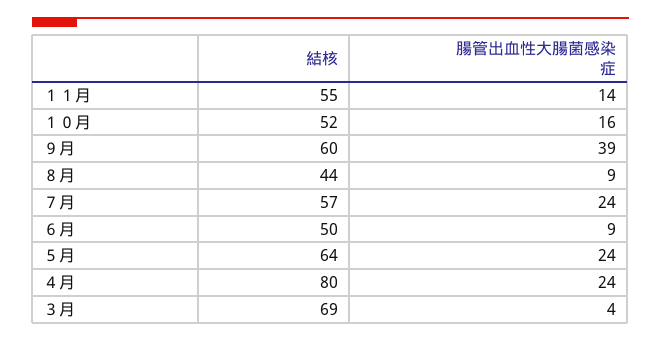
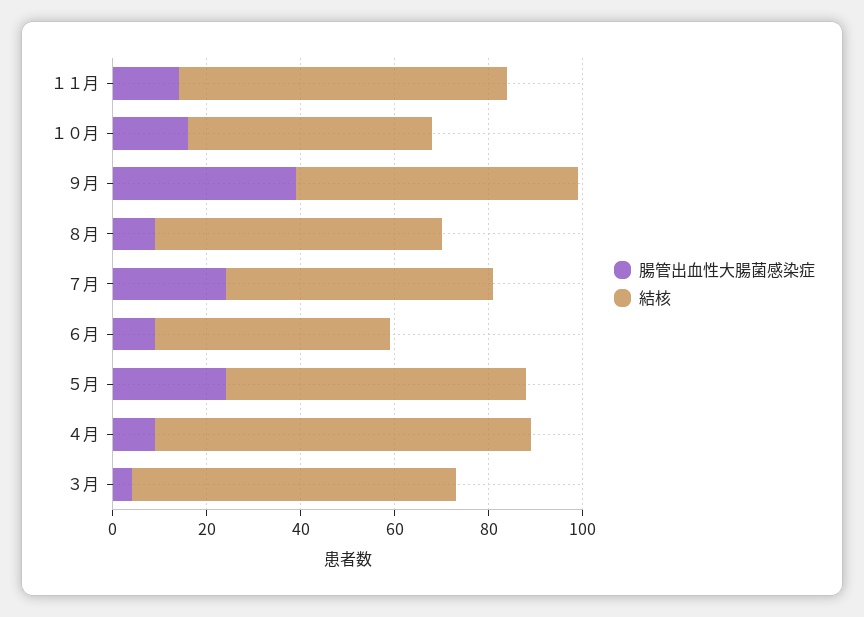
  {
    "結核": {
-     "１１月": 55,
+     "１１月": 70,
      "１０月": 52,
      "９月": 60,
-     "８月": 44,
+     "８月": 60,
      "７月": 57,
      "６月": 50,
      "５月": 64,
      "４月": 80,
      "３月": 69
    },
    "腸管出血性大腸菌感染症": {
      "１１月": 14,
      "１０月": 16,
      "９月": 39,
      "８月": 9,
      "７月": 24,
      "６月": 9,
      "５月": 24,
-     "４月": 24,
+     "４月": 10,
      "３月": 4
    }
  }

